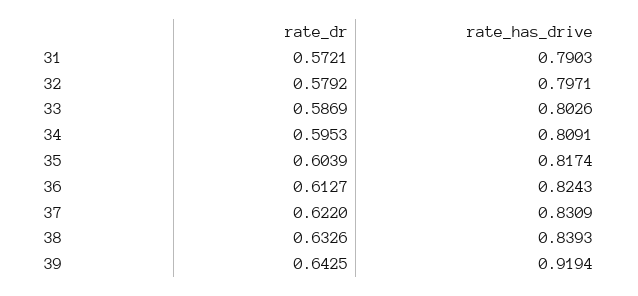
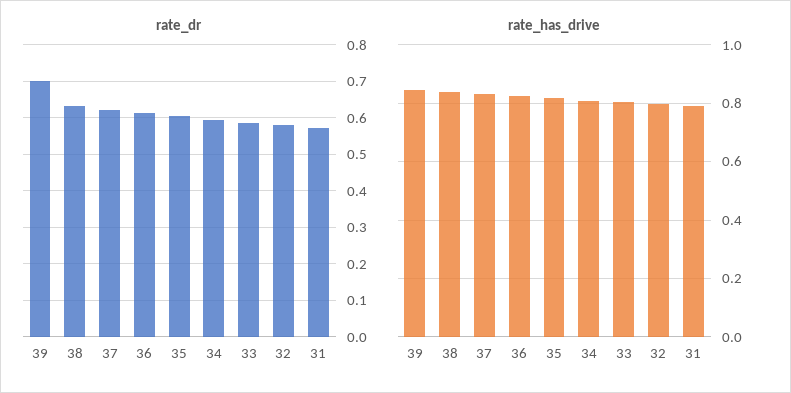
  {
    "rate_dr": {
      "31": 0.5721,
      "32": 0.5792,
      "33": 0.5869,
      "34": 0.5953,
      "35": 0.6039,
      "36": 0.6127,
      "37": 0.622,
      "38": 0.6326,
-     "39": 0.6425
+     "39": 0.7
    },
    "rate_has_drive": {
      "31": 0.7903,
      "32": 0.7971,
      "33": 0.8026,
      "34": 0.8091,
      "35": 0.8174,
      "36": 0.8243,
      "37": 0.8309,
      "38": 0.8393,
-     "39": 0.9194
+     "39": 0.85
    }
  }

